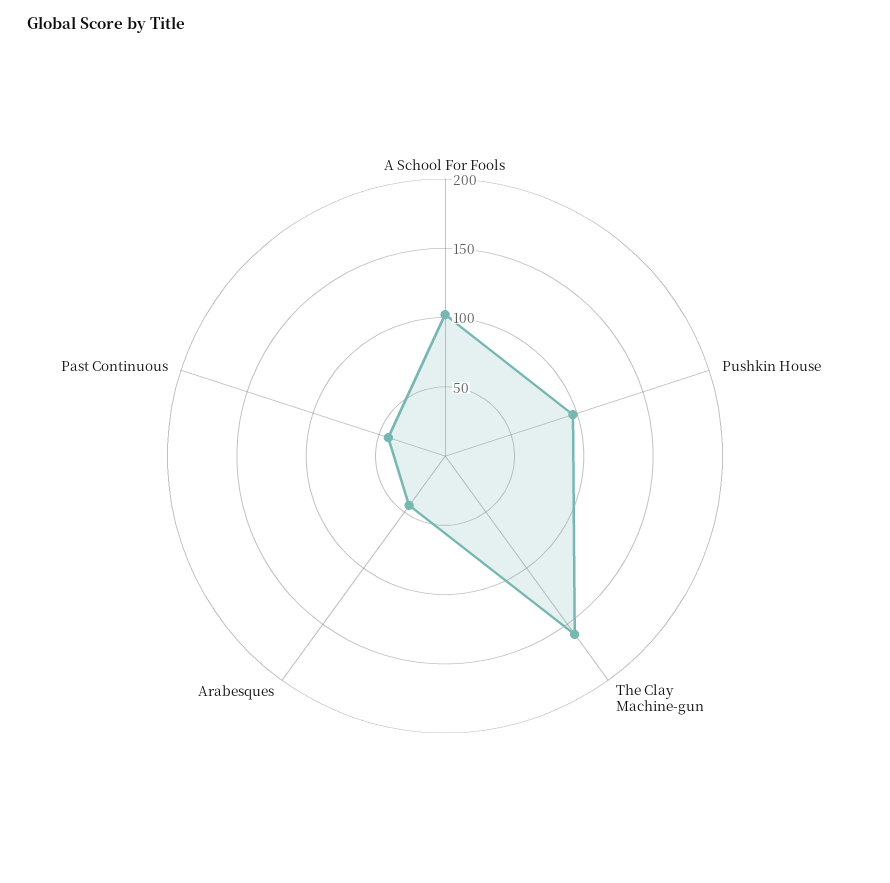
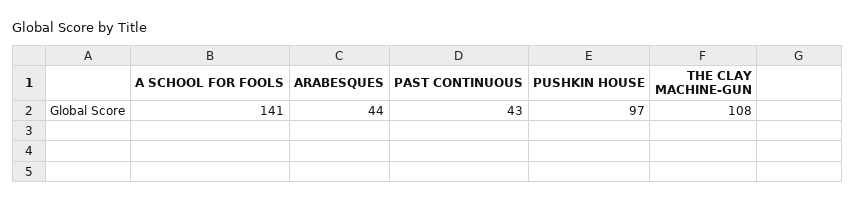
  {
-   "A School For Fools": 100,
+   "A School For Fools": 141,
    "Pushkin House": 97,
-   "The Clay Machine-gun": 160,
+   "The Clay Machine-gun": 108,
    "Arabesques": 44,
    "Past Continuous": 43
  }

